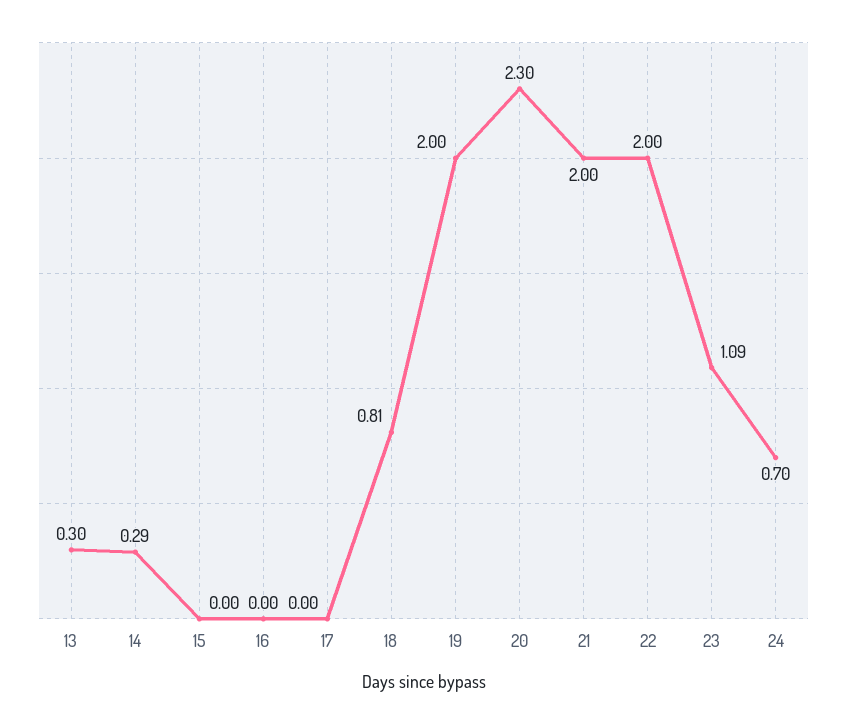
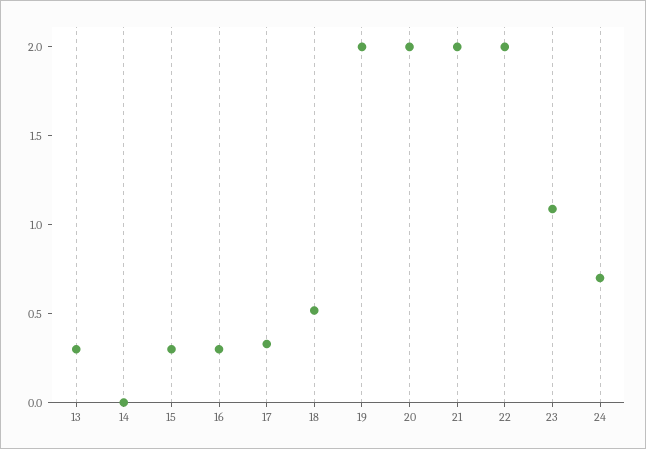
  {
    "13": 0.3,
-   "14": 0.29,
+   "14": 0,
-   "15": 0,
+   "15": 0.3,
-   "16": 0,
+   "16": 0.3,
-   "17": 0,
+   "17": 0.3,
-   "18": 0.81,
+   "18": 0.5,
    "19": 2,
-   "20": 2.3,
+   "20": 2,
    "21": 2,
    "22": 2,
    "23": 1.09,
    "24": 0.7
  }

